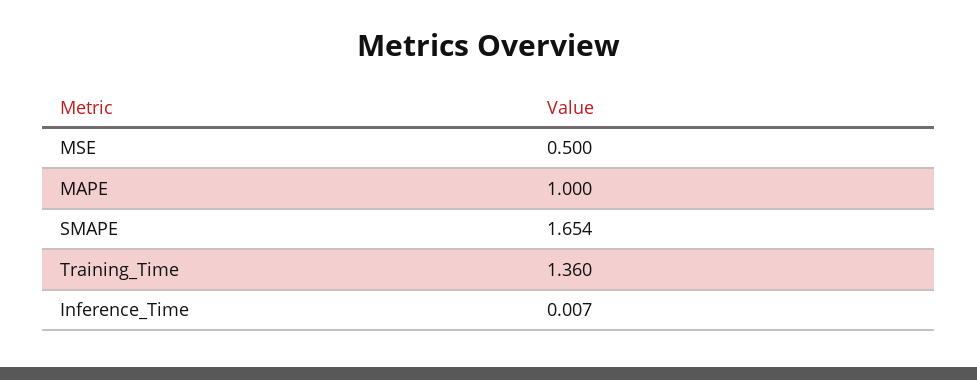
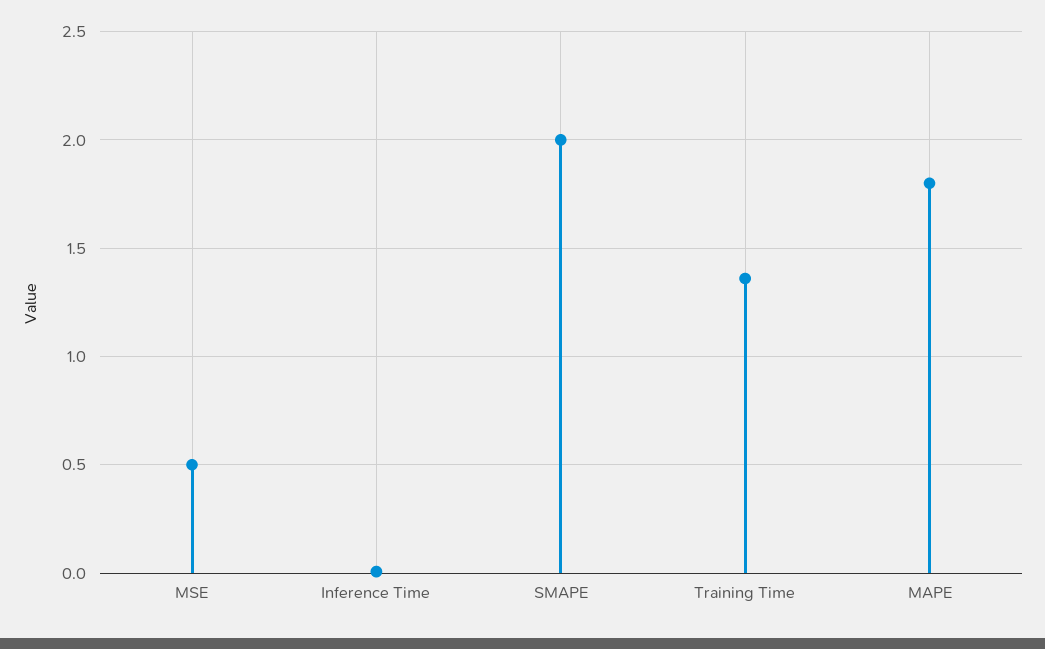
  {
    "MSE": 0.5,
-   "MAPE": 1,
+   "MAPE": 1.8,
-   "SMAPE": 1.654,
+   "SMAPE": 2,
    "Training_Time": 1.36,
    "Inference_Time": 0.007
  }

